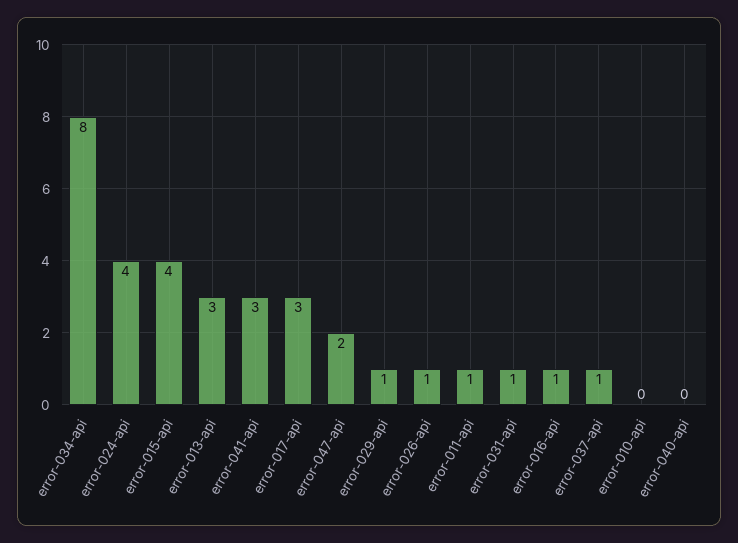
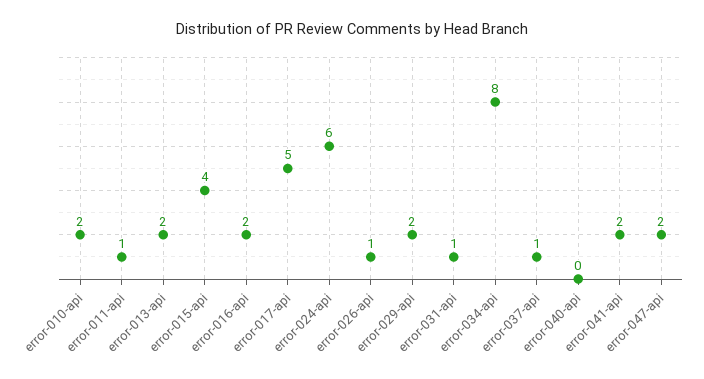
  {
    "error-034-api": 8,
-   "error-024-api": 4,
+   "error-024-api": 6,
    "error-015-api": 4,
-   "error-013-api": 3,
+   "error-013-api": 2,
-   "error-041-api": 3,
+   "error-041-api": 2,
-   "error-017-api": 3,
+   "error-017-api": 5,
    "error-047-api": 2,
-   "error-029-api": 1,
+   "error-029-api": 2,
    "error-026-api": 1,
    "error-011-api": 1,
    "error-031-api": 1,
-   "error-016-api": 1,
+   "error-016-api": 2,
    "error-037-api": 1,
-   "error-010-api": 0,
+   "error-010-api": 2,
    "error-040-api": 0
  }

